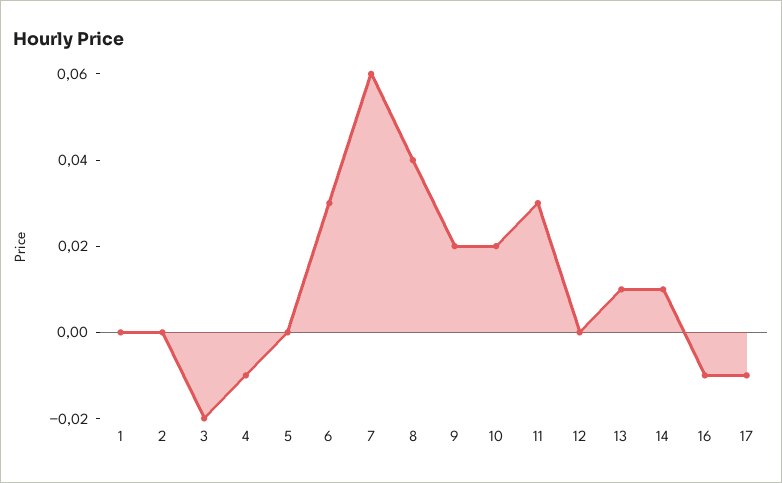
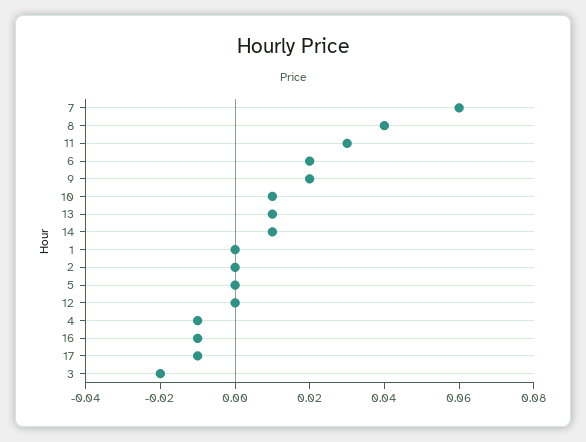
  {
    "1": 0,
    "2": 0,
    "3": -0.02,
    "4": -0.01,
    "5": 0,
-   "6": 0.03,
+   "6": 0.02,
    "7": 0.06,
    "8": 0.04,
    "9": 0.02,
-   "10": 0.02,
+   "10": 0.01,
    "11": 0.03,
    "12": 0,
    "13": 0.01,
    "14": 0.01,
    "16": -0.01,
    "17": -0.01
  }

